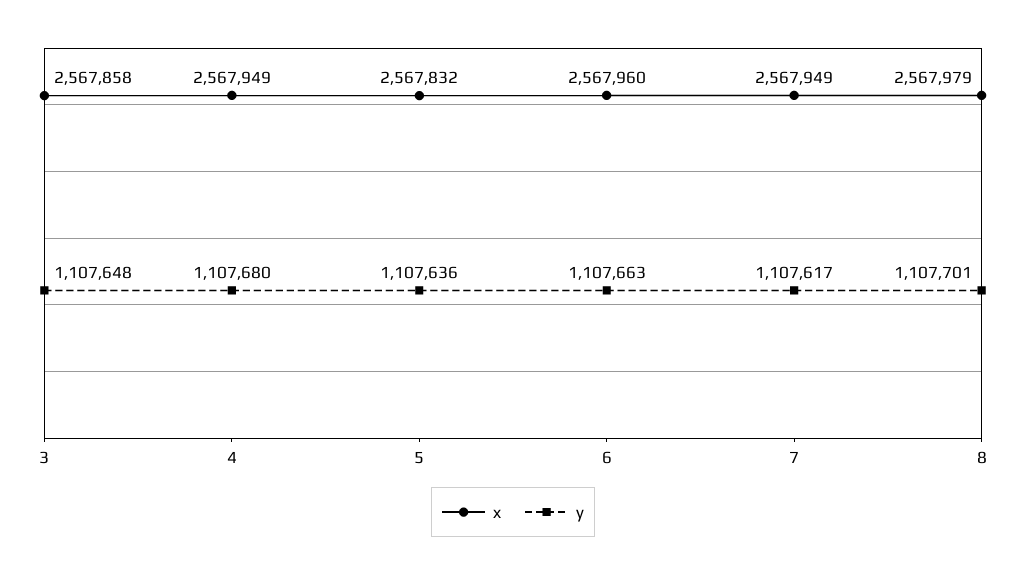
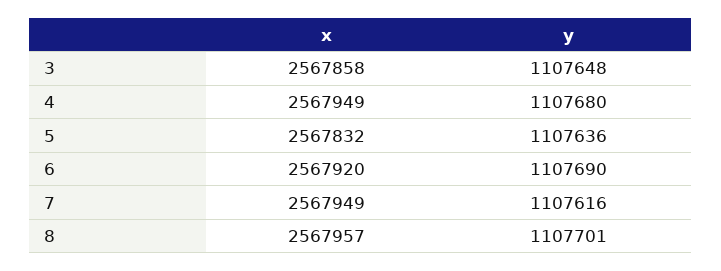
  {
    "x": {
      "3": 2567858,
      "4": 2567949,
      "5": 2567832,
-     "6": 2567960,
+     "6": 2567920,
      "7": 2567949,
-     "8": 2567979
+     "8": 2567957
    },
    "y": {
      "3": 1107648,
      "4": 1107680,
      "5": 1107636,
-     "6": 1107663,
+     "6": 1107690,
-     "7": 1107617,
+     "7": 1107616,
      "8": 1107701
    }
  }

